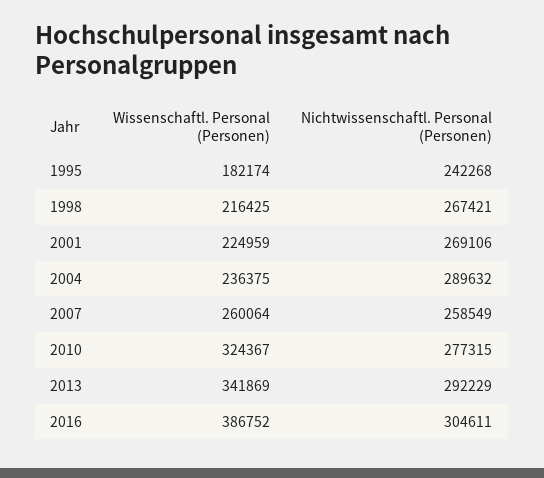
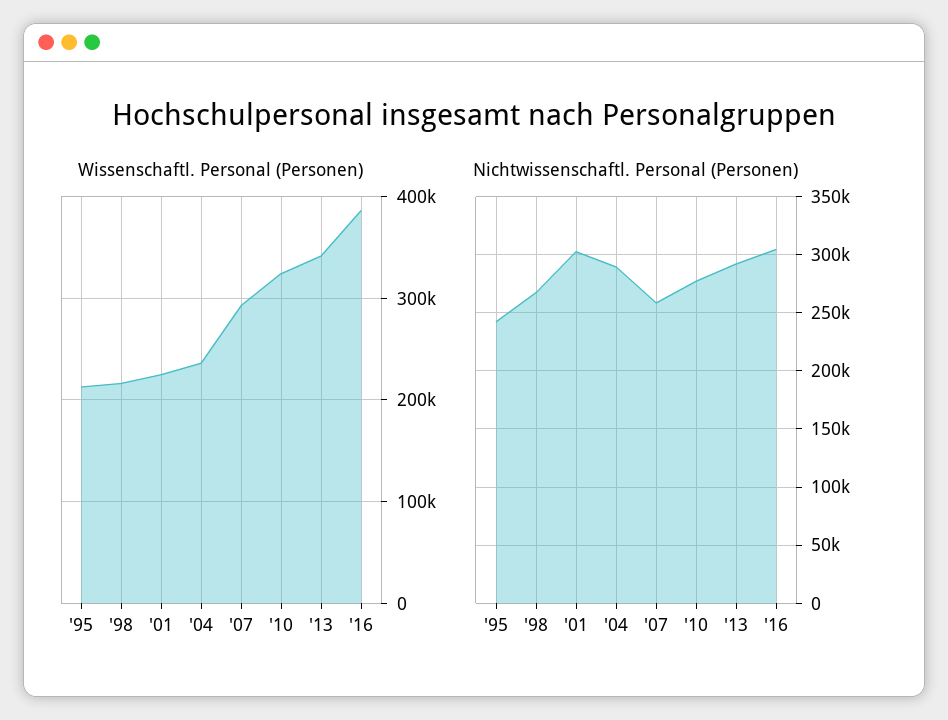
  {
    "Wissenschaftl. Personal (Personen)": {
-     "1995": 182174,
+     "1995": 210000,
      "1998": 216425,
      "2001": 224959,
      "2004": 236375,
-     "2007": 260064,
+     "2007": 290000,
      "2010": 324367,
      "2013": 341869,
      "2016": 386752
    },
    "Nichtwissenschaftl. Personal (Personen)": {
      "1995": 242268,
      "1998": 267421,
-     "2001": 269106,
+     "2001": 300000,
      "2004": 289632,
      "2007": 258549,
      "2010": 277315,
      "2013": 292229,
      "2016": 304611
    }
  }

